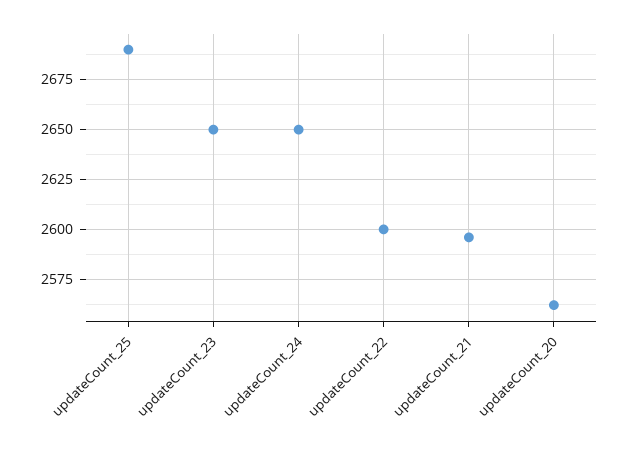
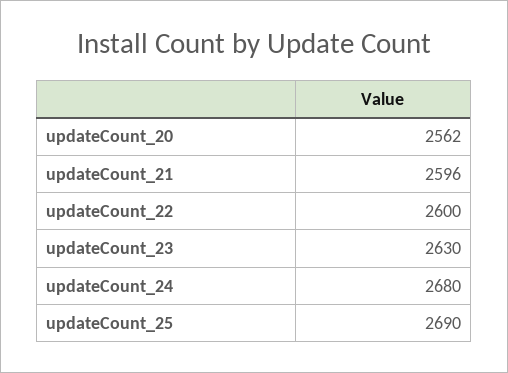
  {
    "updateCount_25": 2690,
-   "updateCount_23": 2650,
+   "updateCount_23": 2630,
-   "updateCount_24": 2650,
+   "updateCount_24": 2680,
    "updateCount_22": 2600,
    "updateCount_21": 2596,
    "updateCount_20": 2562
  }

